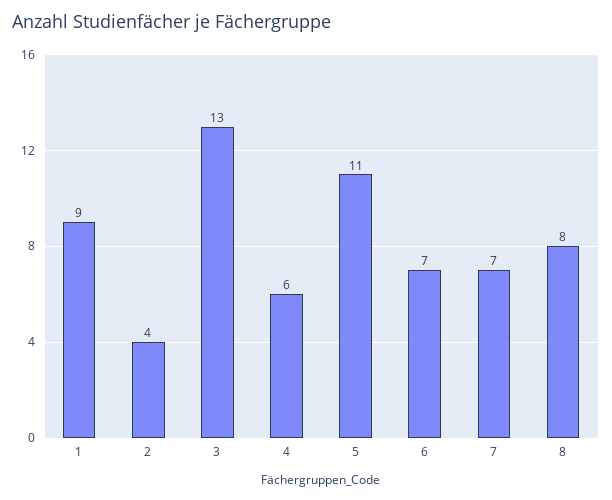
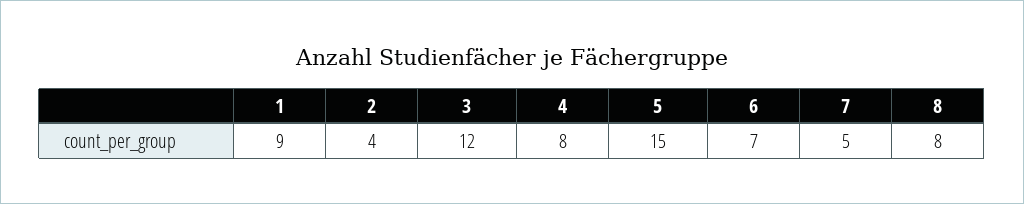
  {
    "1": 9,
    "2": 4,
-   "3": 13,
+   "3": 12,
-   "4": 6,
+   "4": 8,
-   "5": 11,
+   "5": 15,
    "6": 7,
-   "7": 7,
+   "7": 5,
    "8": 8
  }

